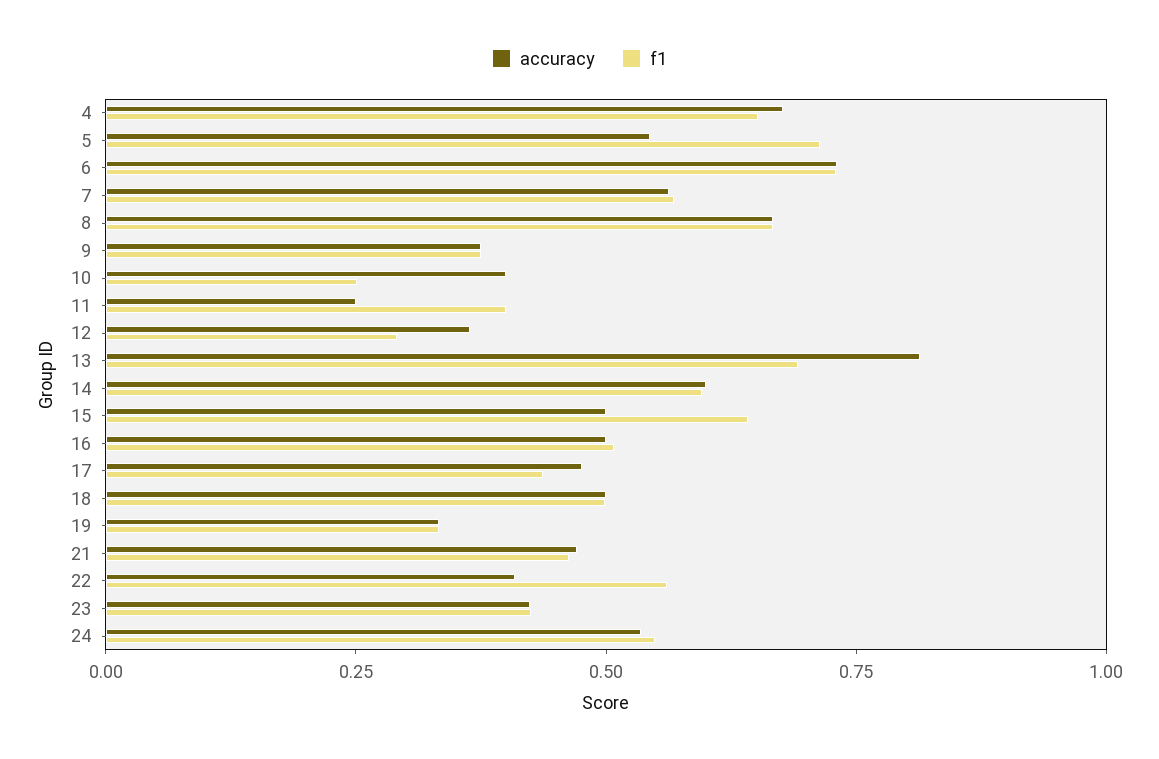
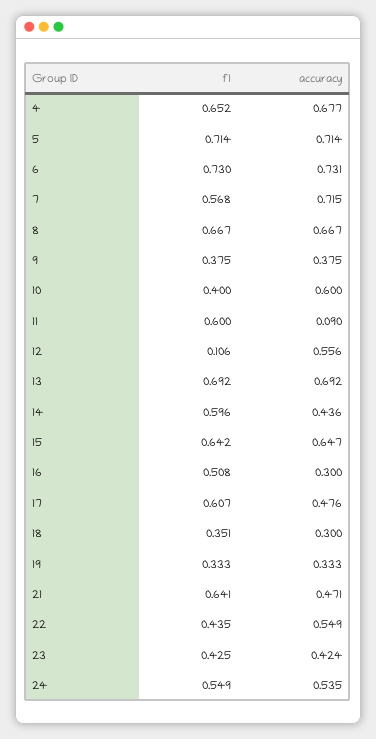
  {
    "accuracy": {
      "4": 0.677,
-     "5": 0.55,
+     "5": 0.714,
      "6": 0.731,
-     "7": 0.55,
+     "7": 0.715,
      "8": 0.667,
      "9": 0.375,
-     "10": 0.4,
+     "10": 0.6,
-     "11": 0.25,
+     "11": 0.09,
-     "12": 0.35,
+     "12": 0.556,
-     "13": 0.8,
+     "13": 0.692,
-     "14": 0.6,
+     "14": 0.436,
-     "15": 0.5,
+     "15": 0.647,
-     "16": 0.5,
+     "16": 0.3,
      "17": 0.476,
-     "18": 0.5,
+     "18": 0.3,
      "19": 0.333,
      "21": 0.471,
-     "22": 0.4,
+     "22": 0.549,
      "23": 0.424,
      "24": 0.535
    },
    "f1": {
      "4": 0.652,
      "5": 0.714,
      "6": 0.73,
      "7": 0.568,
      "8": 0.667,
      "9": 0.375,
-     "10": 0.25,
+     "10": 0.4,
-     "11": 0.4,
+     "11": 0.6,
-     "12": 0.3,
+     "12": 0.106,
      "13": 0.692,
      "14": 0.596,
      "15": 0.642,
      "16": 0.508,
-     "17": 0.45,
+     "17": 0.607,
-     "18": 0.5,
+     "18": 0.351,
      "19": 0.333,
-     "21": 0.45,
+     "21": 0.641,
-     "22": 0.55,
+     "22": 0.435,
      "23": 0.425,
      "24": 0.549
    }
  }

